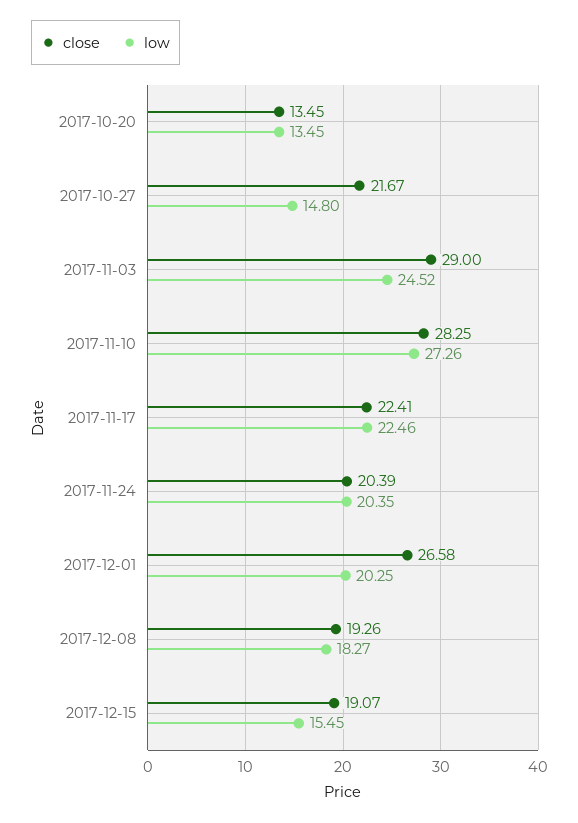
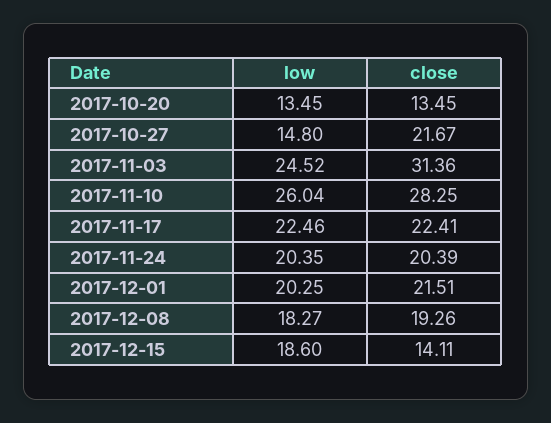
  {
    "close": {
      "2017-10-20": 13.45,
      "2017-10-27": 21.67,
-     "2017-11-03": 29,
+     "2017-11-03": 31.36,
      "2017-11-10": 28.25,
      "2017-11-17": 22.41,
      "2017-11-24": 20.39,
-     "2017-12-01": 26.58,
+     "2017-12-01": 21.51,
      "2017-12-08": 19.26,
-     "2017-12-15": 19.07
+     "2017-12-15": 14.11
    },
    "low": {
      "2017-10-20": 13.45,
      "2017-10-27": 14.8,
      "2017-11-03": 24.52,
-     "2017-11-10": 27.26,
+     "2017-11-10": 26.04,
      "2017-11-17": 22.46,
      "2017-11-24": 20.35,
      "2017-12-01": 20.25,
      "2017-12-08": 18.27,
-     "2017-12-15": 15.45
+     "2017-12-15": 18.6
    }
  }

